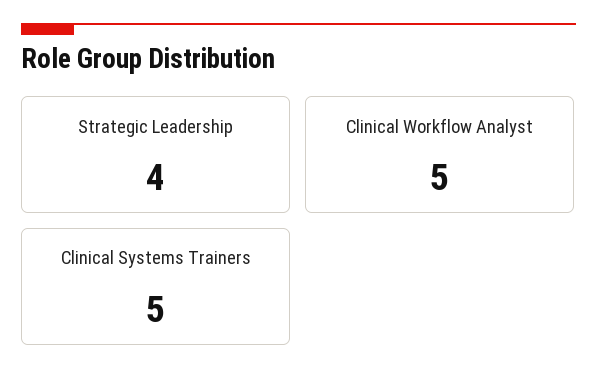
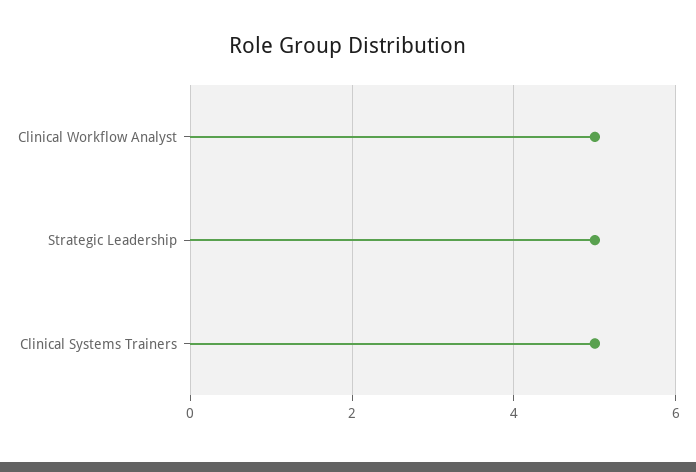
  {
-   "Strategic Leadership": 4,
+   "Strategic Leadership": 5,
    "Clinical Workflow Analyst": 5,
    "Clinical Systems Trainers": 5
  }

